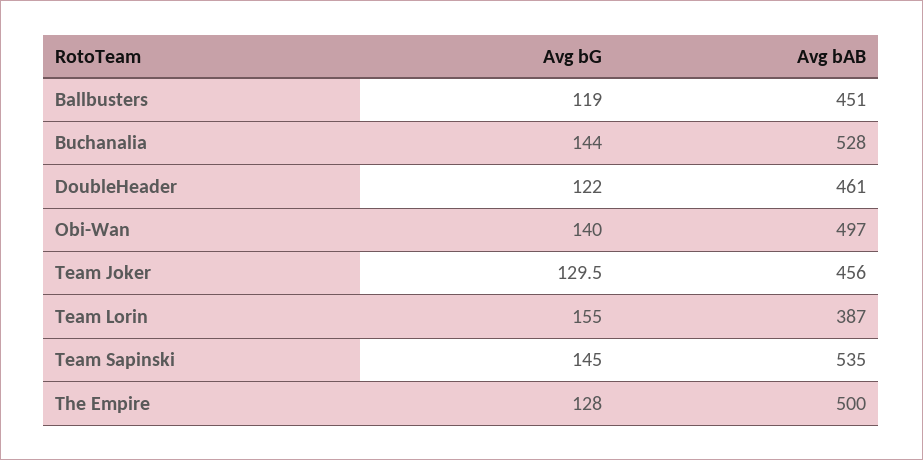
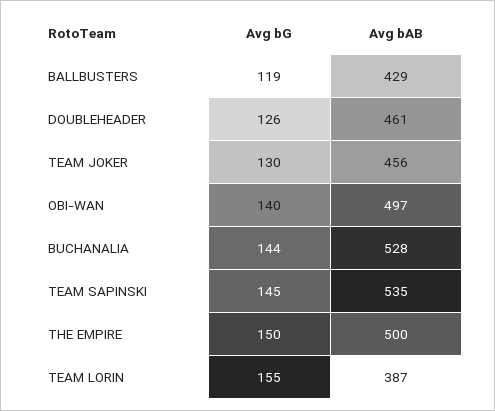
  {
    "Avg bG": {
      "Ballbusters": 119,
      "Buchanalia": 144,
-     "DoubleHeader": 122,
+     "DoubleHeader": 126,
      "Obi-Wan": 140,
      "Team Joker": 129.5,
      "Team Lorin": 155,
      "Team Sapinski": 145,
-     "The Empire": 128
+     "The Empire": 150
    },
    "Avg bAB": {
-     "Ballbusters": 451,
+     "Ballbusters": 429,
      "Buchanalia": 528,
      "DoubleHeader": 461,
      "Obi-Wan": 497,
      "Team Joker": 456,
      "Team Lorin": 387,
      "Team Sapinski": 535,
      "The Empire": 500
    }
  }

